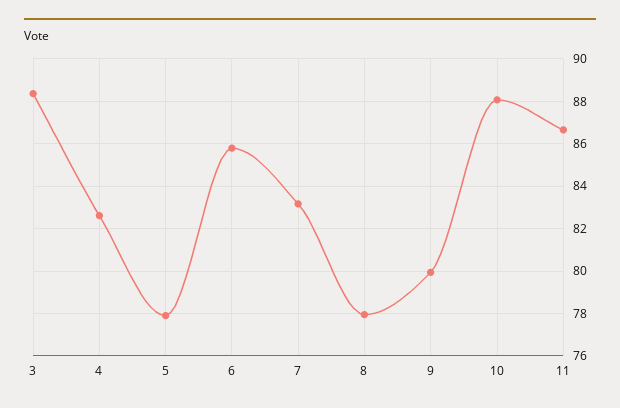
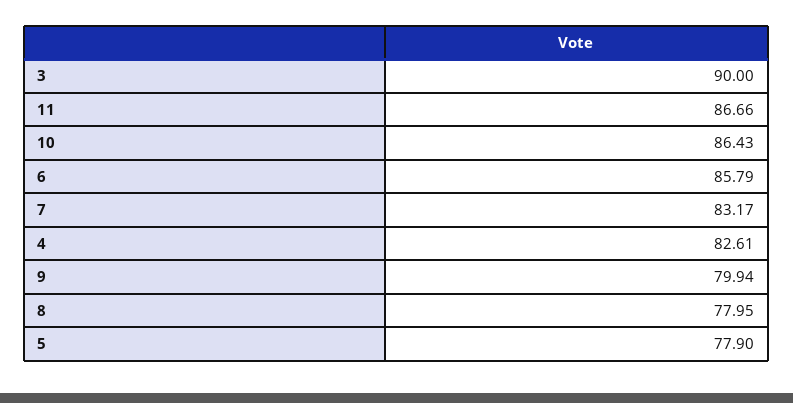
  {
-   "3": 88.5,
+   "3": 90,
    "4": 82.61,
    "5": 77.9,
    "6": 85.79,
    "7": 83.17,
    "8": 77.95,
    "9": 79.94,
-   "10": 88,
+   "10": 86.43,
    "11": 86.66
  }

